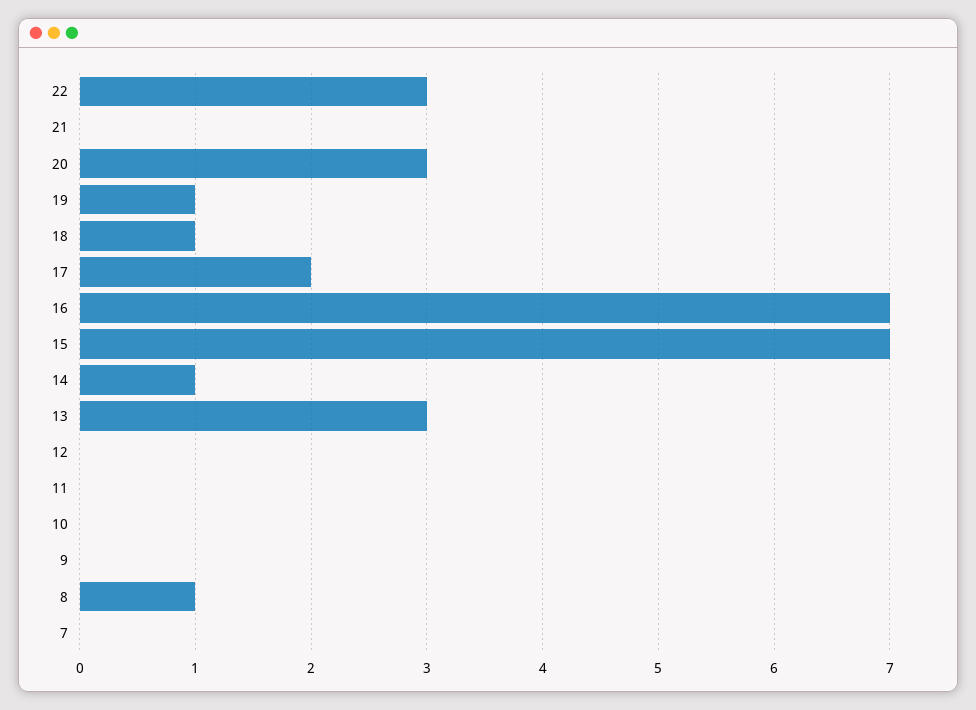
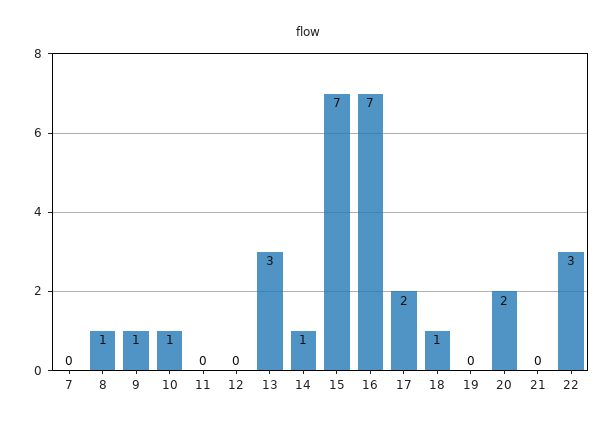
  {
    "22": 3,
    "21": 0,
-   "20": 3,
+   "20": 2,
-   "19": 1,
+   "19": 0,
    "18": 1,
    "17": 2,
    "16": 7,
    "15": 7,
    "14": 1,
    "13": 3,
    "12": 0,
    "11": 0,
-   "10": 0,
+   "10": 1,
-   "9": 0,
+   "9": 1,
    "8": 1,
    "7": 0
  }

